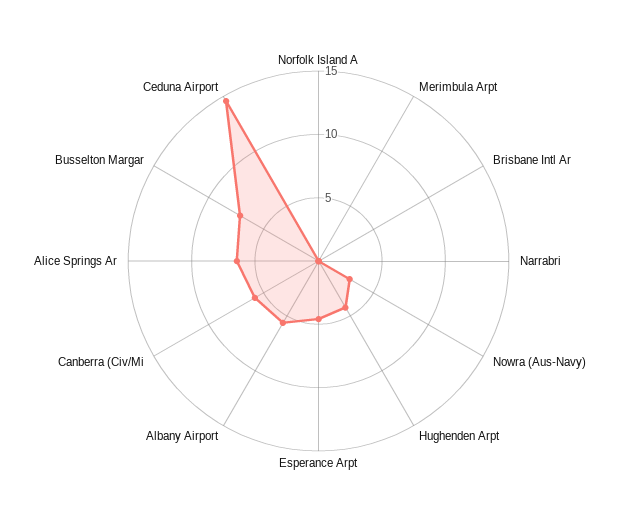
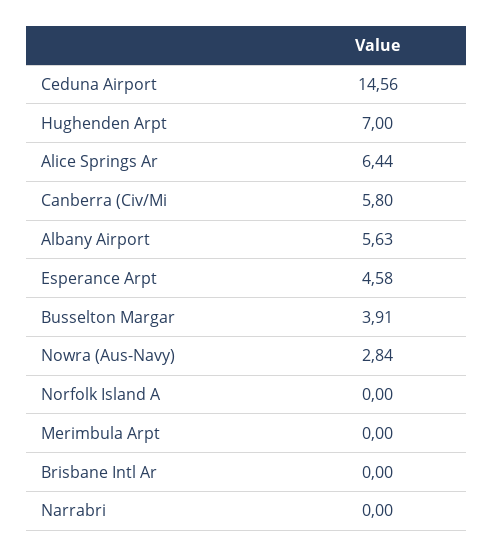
  {
    "Norfolk Island A": 0,
    "Merimbula Arpt": 0,
    "Brisbane Intl Ar": 0,
    "Narrabri": 0,
    "Nowra (Aus-Navy)": 2.84,
-   "Hughenden Arpt": 4,
+   "Hughenden Arpt": 7,
    "Esperance Arpt": 4.58,
    "Albany Airport": 5.63,
    "Canberra (Civ/Mi": 5.8,
    "Alice Springs Ar": 6.44,
-   "Busselton Margar": 7,
+   "Busselton Margar": 3.91,
    "Ceduna Airport": 14.56
  }

